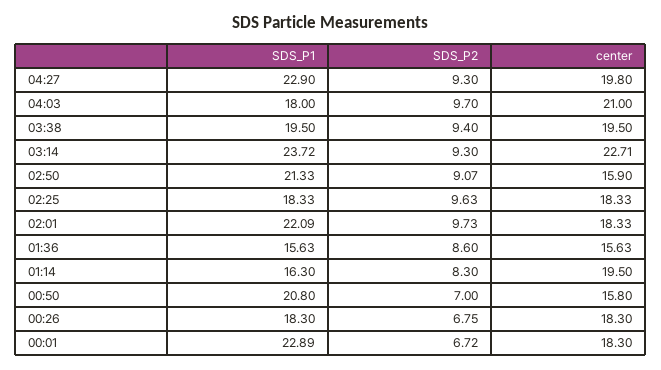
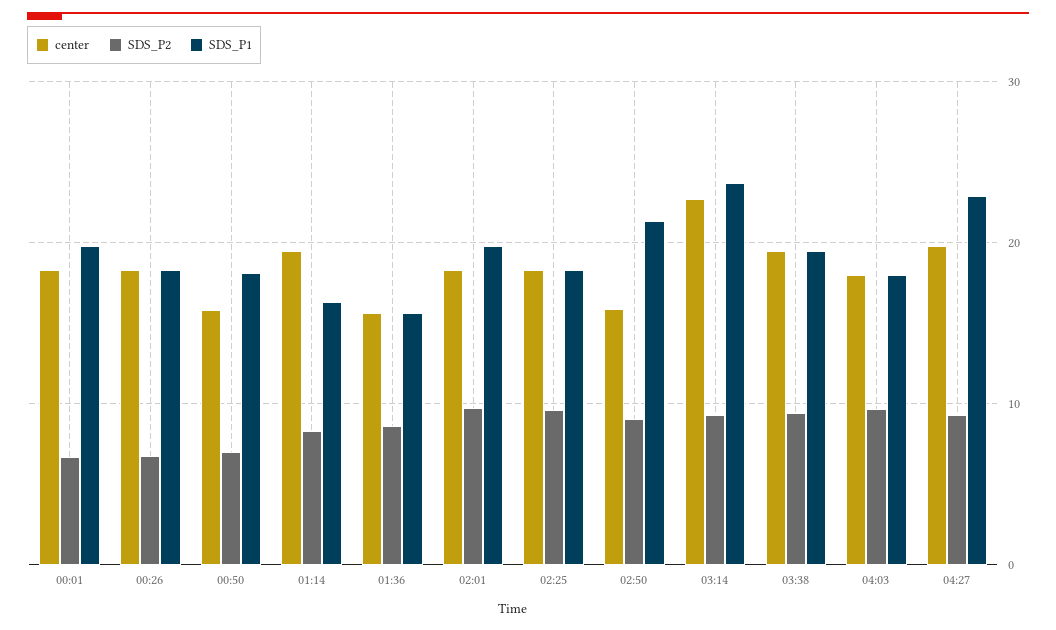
  {
    "SDS_P1": {
      "04:27": 22.9,
      "04:03": 18,
      "03:38": 19.5,
      "03:14": 23.72,
      "02:50": 21.33,
      "02:25": 18.33,
-     "02:01": 22.09,
+     "02:01": 20,
      "01:36": 15.63,
      "01:14": 16.3,
-     "00:50": 20.8,
+     "00:50": 18,
      "00:26": 18.3,
-     "00:01": 22.89
+     "00:01": 20
    },
    "SDS_P2": {
      "04:27": 9.3,
      "04:03": 9.7,
      "03:38": 9.4,
      "03:14": 9.3,
      "02:50": 9.07,
      "02:25": 9.63,
      "02:01": 9.73,
      "01:36": 8.6,
      "01:14": 8.3,
      "00:50": 7,
      "00:26": 6.75,
      "00:01": 6.72
    },
    "center": {
      "04:27": 19.8,
-     "04:03": 21,
+     "04:03": 18,
      "03:38": 19.5,
      "03:14": 22.71,
      "02:50": 15.9,
      "02:25": 18.33,
      "02:01": 18.33,
      "01:36": 15.63,
      "01:14": 19.5,
      "00:50": 15.8,
      "00:26": 18.3,
      "00:01": 18.3
    }
  }

